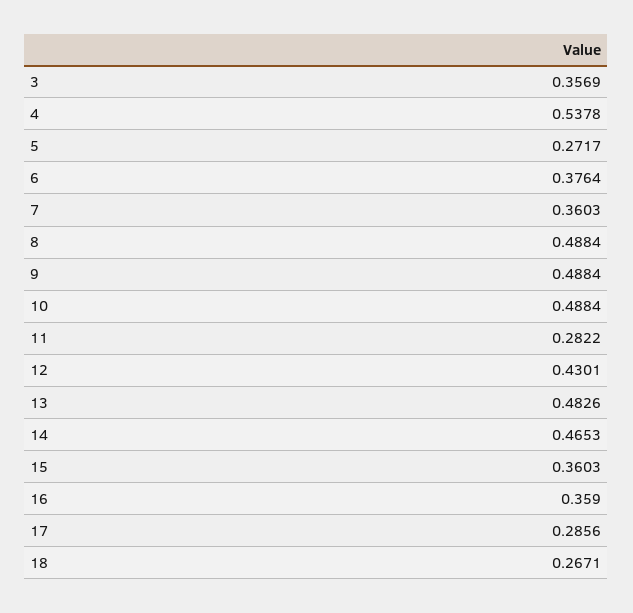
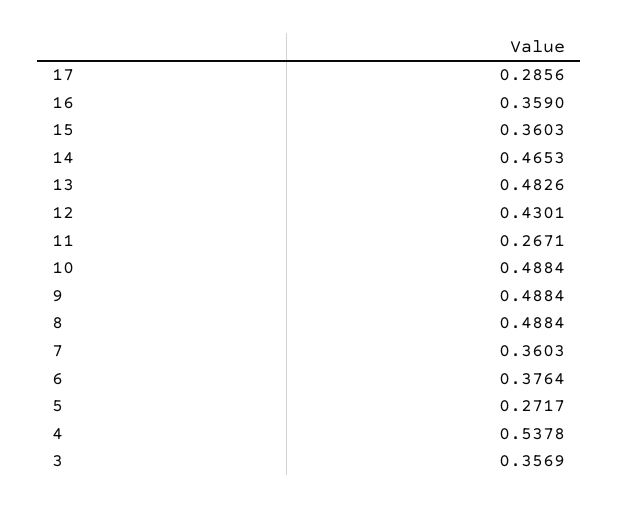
  {
    "3": 0.3569,
    "4": 0.5378,
    "5": 0.2717,
    "6": 0.3764,
    "7": 0.3603,
    "8": 0.4884,
    "9": 0.4884,
    "10": 0.4884,
-   "11": 0.2822,
+   "11": 0.2671,
    "12": 0.4301,
    "13": 0.4826,
    "14": 0.4653,
    "15": 0.3603,
    "16": 0.359,
-   "17": 0.2856,
+   "17": 0.2856
-   "18": 0.2671
  }

